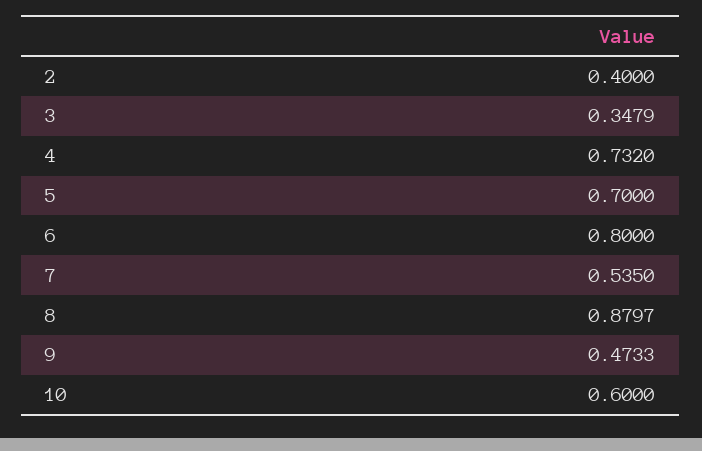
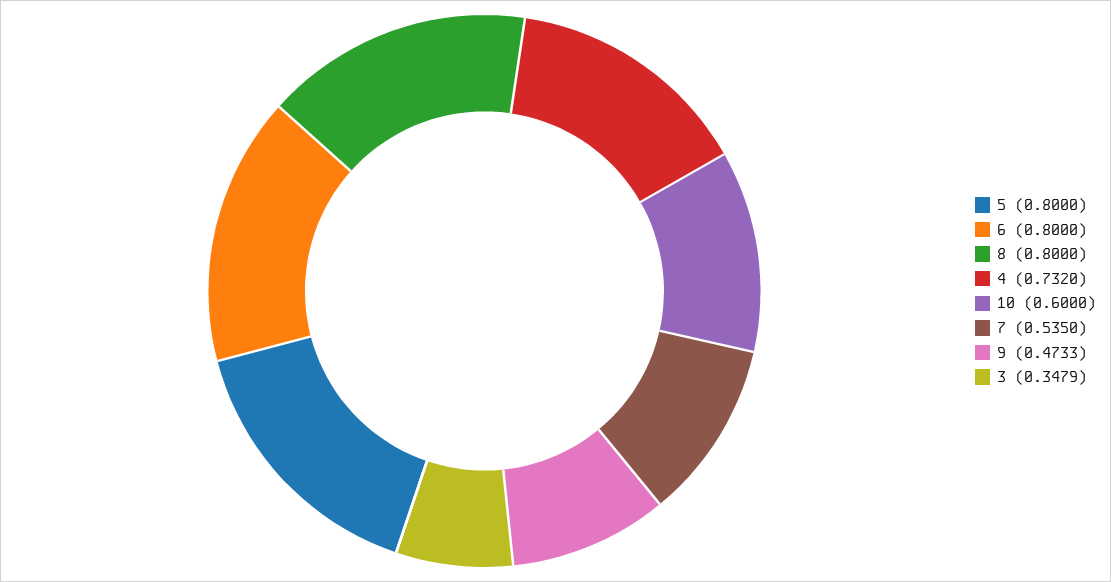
  {
-   "2": 0.4,
    "3": 0.3479,
    "4": 0.732,
-   "5": 0.7,
+   "5": 0.8,
    "6": 0.8,
    "7": 0.535,
-   "8": 0.8797,
+   "8": 0.8,
    "9": 0.4733,
    "10": 0.6
  }

